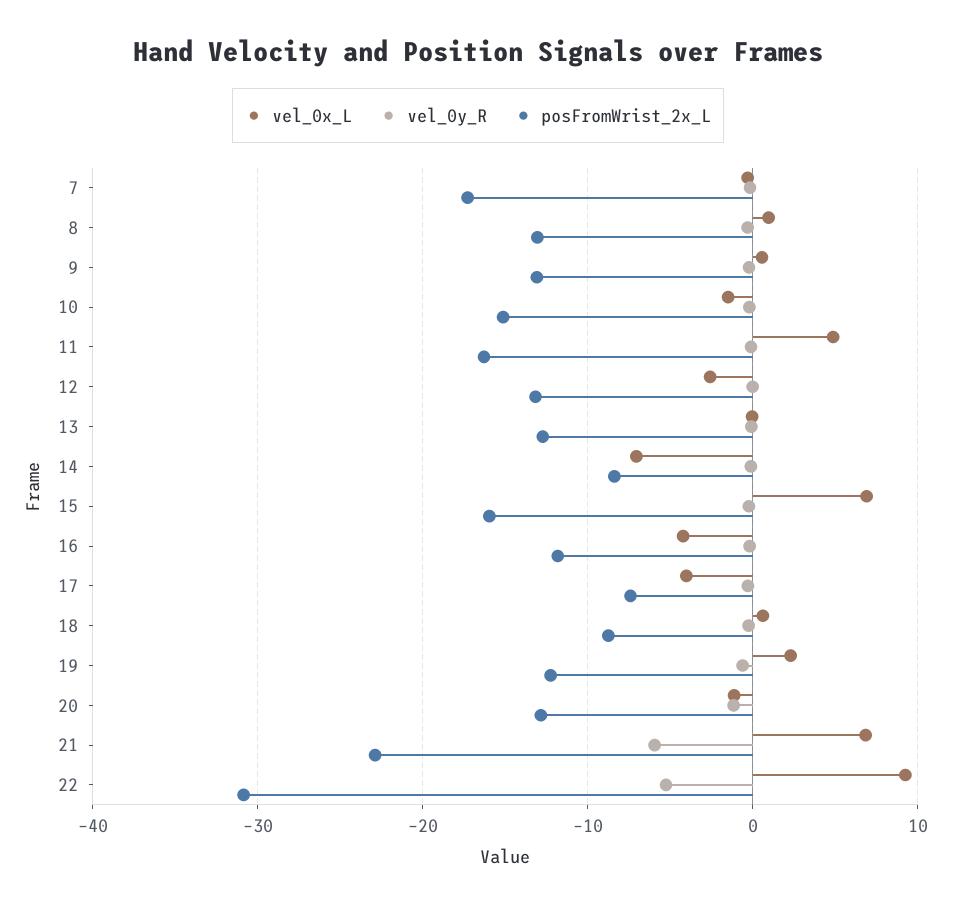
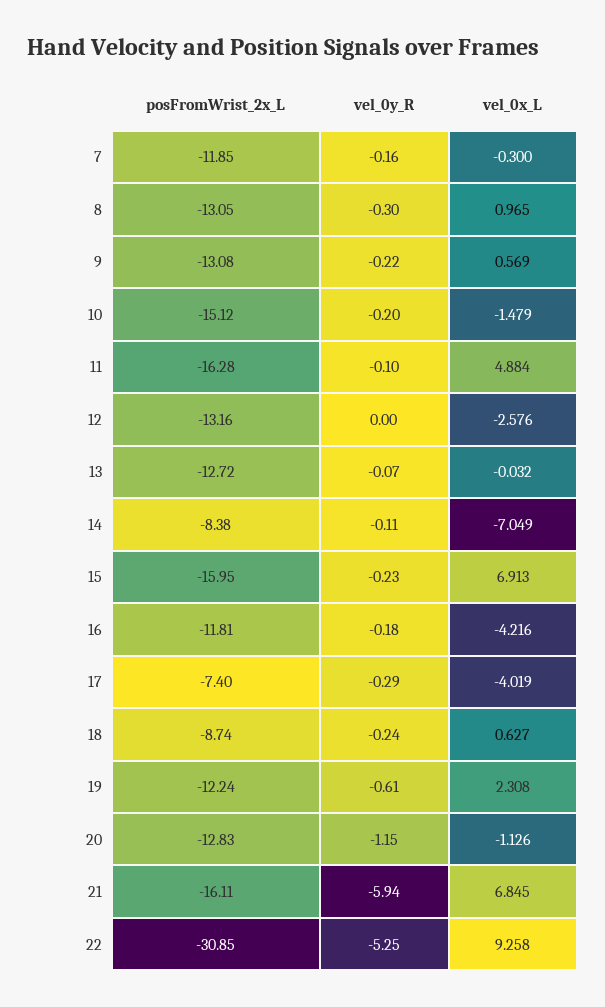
  {
    "vel_0x_L": {
      "7": -0.3,
      "8": 0.965,
      "9": 0.569,
      "10": -1.479,
      "11": 4.884,
      "12": -2.576,
      "13": -0.032,
      "14": -7.049,
      "15": 6.913,
      "16": -4.216,
      "17": -4.019,
      "18": 0.627,
      "19": 2.308,
      "20": -1.126,
      "21": 6.845,
      "22": 9.258
    },
    "vel_0y_R": {
      "7": -0.16,
      "8": -0.3,
      "9": -0.22,
      "10": -0.2,
      "11": -0.1,
      "12": 0,
      "13": -0.07,
      "14": -0.11,
      "15": -0.23,
      "16": -0.18,
      "17": -0.29,
      "18": -0.24,
      "19": -0.61,
      "20": -1.15,
      "21": -5.94,
      "22": -5.25
    },
    "posFromWrist_2x_L": {
-     "7": -17,
+     "7": -11.85,
      "8": -13.05,
      "9": -13.08,
      "10": -15.12,
      "11": -16.28,
      "12": -13.16,
      "13": -12.72,
      "14": -8.38,
      "15": -15.95,
      "16": -11.81,
      "17": -7.4,
      "18": -8.74,
      "19": -12.24,
      "20": -12.83,
-     "21": -23,
+     "21": -16.11,
      "22": -30.85
    }
  }

